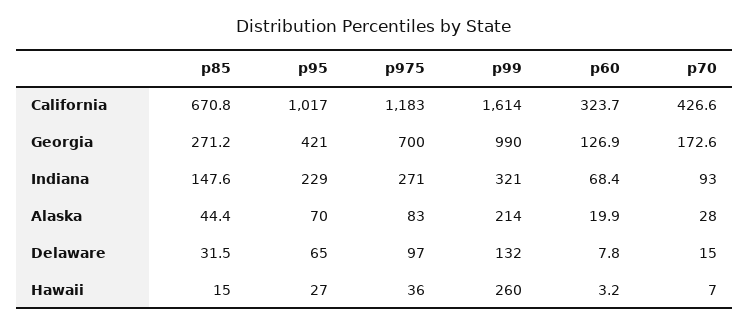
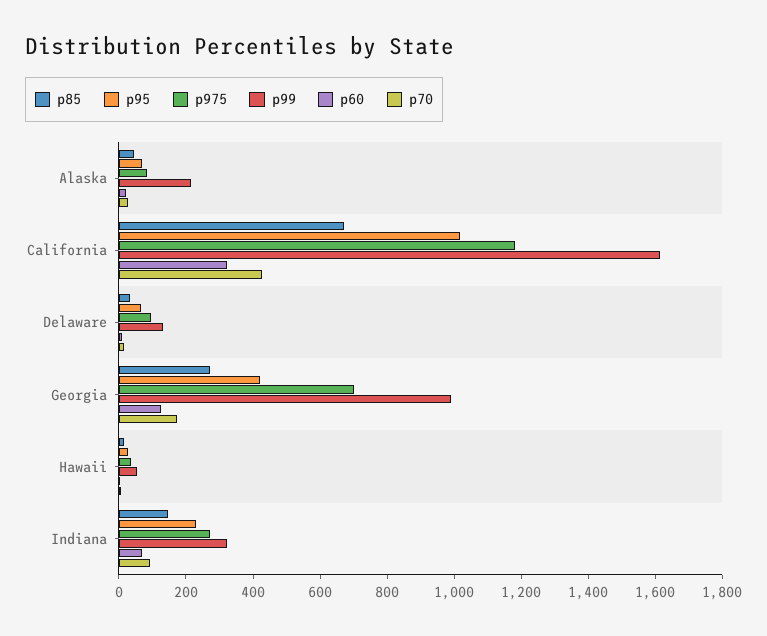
  {
    "p85": {
      "California": 670.8,
      "Georgia": 271.2,
      "Indiana": 147.6,
      "Alaska": 44.4,
      "Delaware": 31.5,
      "Hawaii": 15
    },
    "p95": {
      "California": 1017,
      "Georgia": 421,
      "Indiana": 229,
      "Alaska": 70,
      "Delaware": 65,
      "Hawaii": 27
    },
    "p975": {
      "California": 1183,
      "Georgia": 700,
      "Indiana": 271,
      "Alaska": 83,
      "Delaware": 97,
      "Hawaii": 36
    },
    "p99": {
      "California": 1614,
      "Georgia": 990,
      "Indiana": 321,
      "Alaska": 214,
      "Delaware": 132,
-     "Hawaii": 260
+     "Hawaii": 50
    },
    "p60": {
      "California": 323.7,
      "Georgia": 126.9,
      "Indiana": 68.4,
      "Alaska": 19.9,
      "Delaware": 7.8,
      "Hawaii": 3.2
    },
    "p70": {
      "California": 426.6,
      "Georgia": 172.6,
      "Indiana": 93,
      "Alaska": 28,
      "Delaware": 15,
      "Hawaii": 7
    }
  }

